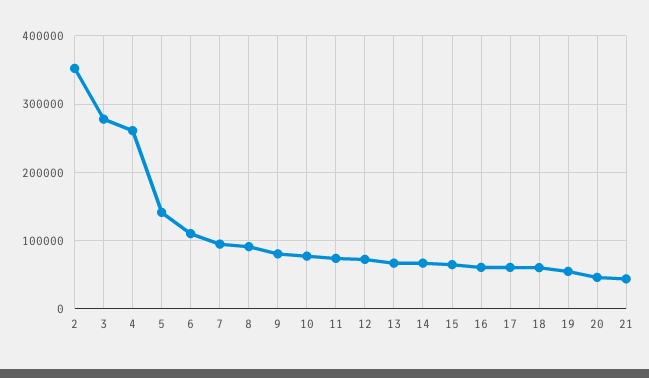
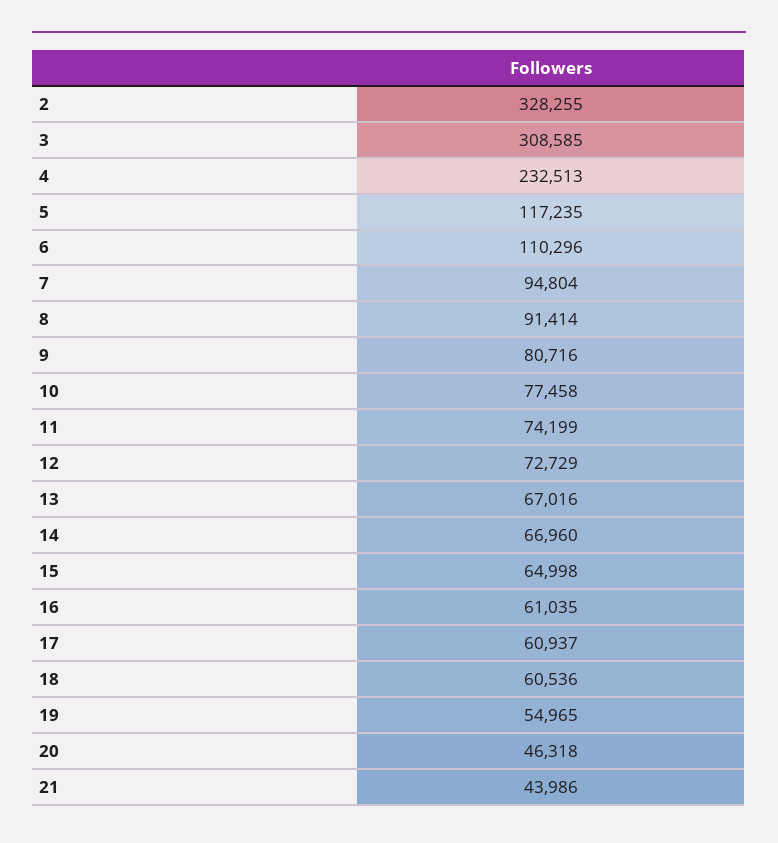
  {
-   "2": 350000,
+   "2": 328255,
-   "3": 280000,
+   "3": 308585,
-   "4": 260000,
+   "4": 232513,
-   "5": 140000,
+   "5": 117235,
    "6": 110296,
    "7": 94804,
    "8": 91414,
    "9": 80716,
    "10": 77458,
    "11": 74199,
    "12": 72729,
    "13": 67016,
    "14": 66960,
    "15": 64998,
    "16": 61035,
    "17": 60937,
    "18": 60536,
    "19": 54965,
    "20": 46318,
    "21": 43986
  }

